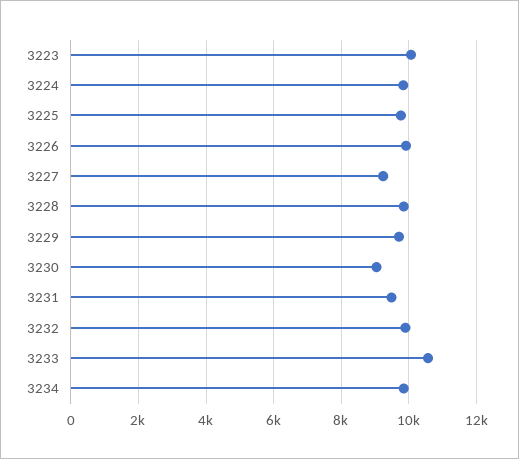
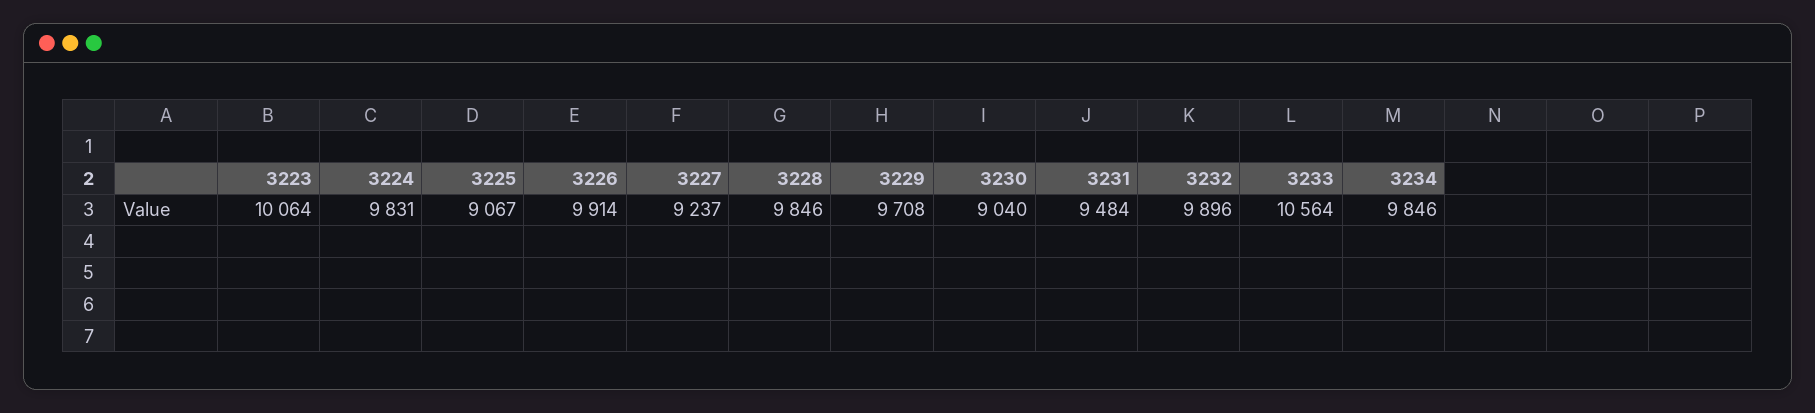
  {
    "3223": 10064,
    "3224": 9831,
-   "3225": 9800,
+   "3225": 9067,
    "3226": 9914,
    "3227": 9237,
    "3228": 9846,
    "3229": 9708,
    "3230": 9040,
    "3231": 9484,
    "3232": 9896,
    "3233": 10564,
    "3234": 9846
  }

